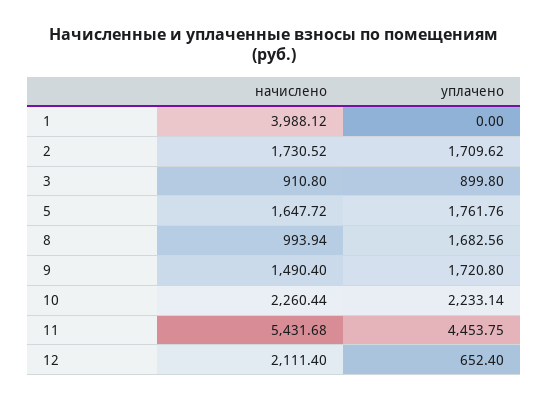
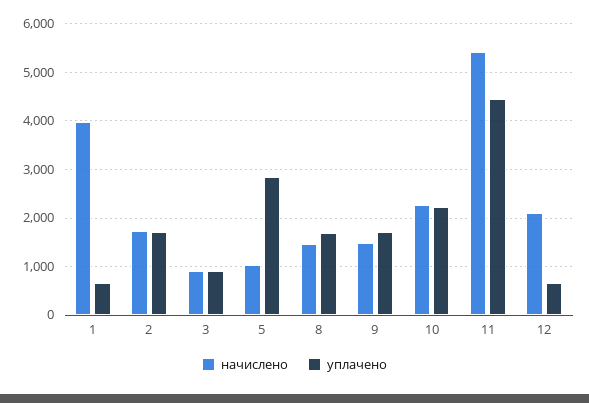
  {
    "начислено": {
      "1": 3988.12,
      "2": 1730.52,
      "3": 910.8,
-     "5": 1647.72,
+     "5": 1000,
-     "8": 993.94,
+     "8": 1400,
      "9": 1490.4,
      "10": 2260.44,
      "11": 5431.68,
      "12": 2111.4
    },
    "уплачено": {
-     "1": 0,
+     "1": 600,
      "2": 1709.62,
      "3": 899.8,
-     "5": 1761.76,
+     "5": 2800,
      "8": 1682.56,
      "9": 1720.8,
      "10": 2233.14,
      "11": 4453.75,
      "12": 652.4
    }
  }

